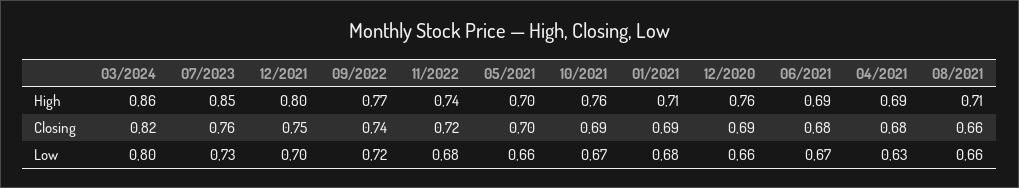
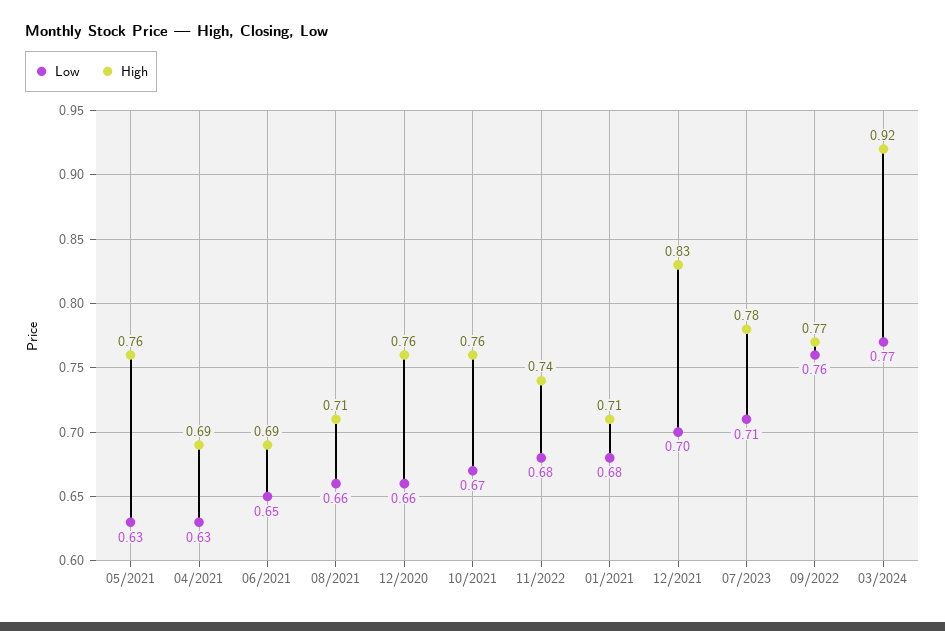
  {
    "High": {
-     "03/2024": 0.86,
+     "03/2024": 0.92,
-     "07/2023": 0.85,
+     "07/2023": 0.78,
-     "12/2021": 0.8,
+     "12/2021": 0.83,
      "09/2022": 0.77,
      "11/2022": 0.74,
-     "05/2021": 0.7,
+     "05/2021": 0.76,
      "10/2021": 0.76,
      "01/2021": 0.71,
      "12/2020": 0.76,
      "06/2021": 0.69,
      "04/2021": 0.69,
      "08/2021": 0.71
    },
-   "Closing": {
-     "03/2024": 0.82,
-     "07/2023": 0.76,
-     "12/2021": 0.75,
-     "09/2022": 0.74,
-     "11/2022": 0.72,
-     "05/2021": 0.7,
-     "10/2021": 0.69,
-     "01/2021": 0.69,
-     "12/2020": 0.69,
-     "06/2021": 0.68,
-     "04/2021": 0.68,
-     "08/2021": 0.66
-   },
    "Low": {
-     "03/2024": 0.8,
+     "03/2024": 0.77,
-     "07/2023": 0.73,
+     "07/2023": 0.71,
      "12/2021": 0.7,
-     "09/2022": 0.72,
+     "09/2022": 0.76,
      "11/2022": 0.68,
-     "05/2021": 0.66,
+     "05/2021": 0.63,
      "10/2021": 0.67,
      "01/2021": 0.68,
      "12/2020": 0.66,
-     "06/2021": 0.67,
+     "06/2021": 0.65,
      "04/2021": 0.63,
      "08/2021": 0.66
    }
  }

